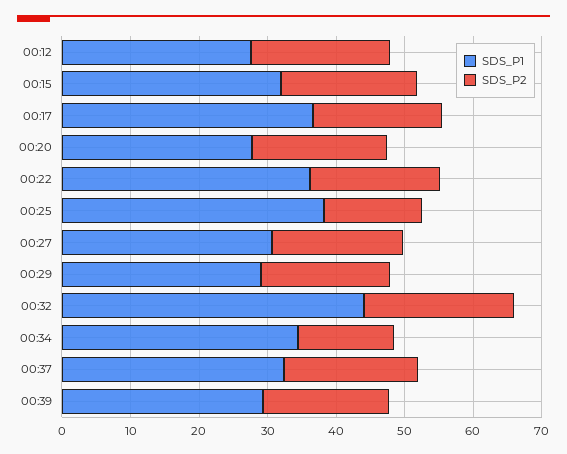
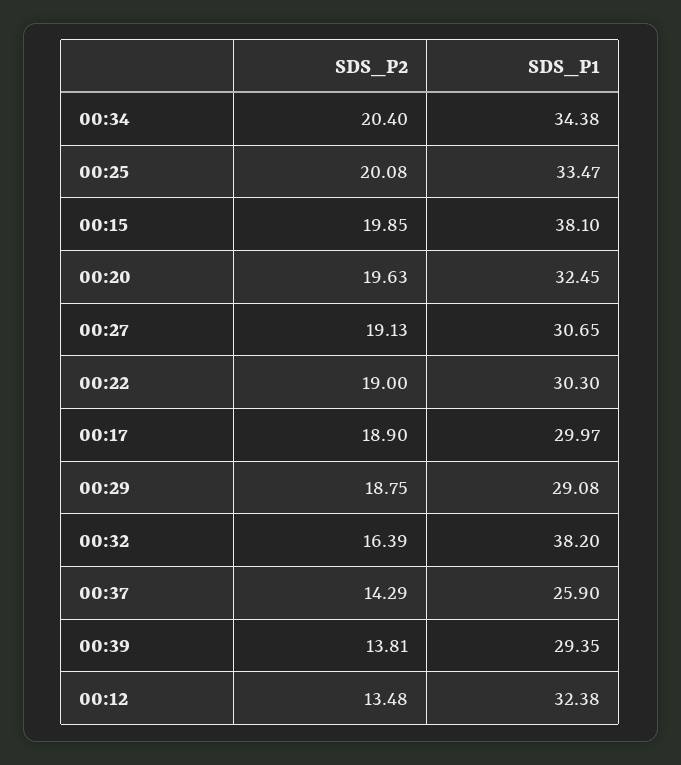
  {
    "SDS_P1": {
-     "00:12": 28,
+     "00:12": 32.38,
-     "00:15": 32,
+     "00:15": 38.1,
-     "00:17": 36,
+     "00:17": 29.97,
-     "00:20": 28,
+     "00:20": 32.45,
-     "00:22": 36,
+     "00:22": 30.3,
-     "00:25": 38,
+     "00:25": 33.47,
      "00:27": 30.65,
      "00:29": 29.08,
-     "00:32": 44,
+     "00:32": 38.2,
      "00:34": 34.38,
-     "00:37": 32,
+     "00:37": 25.9,
      "00:39": 29.35
    },
    "SDS_P2": {
-     "00:12": 20,
+     "00:12": 13.48,
      "00:15": 19.85,
      "00:17": 18.9,
      "00:20": 19.63,
      "00:22": 19,
-     "00:25": 14,
+     "00:25": 20.08,
      "00:27": 19.13,
      "00:29": 18.75,
-     "00:32": 22,
+     "00:32": 16.39,
-     "00:34": 14,
+     "00:34": 20.4,
-     "00:37": 20,
+     "00:37": 14.29,
-     "00:39": 18
+     "00:39": 13.81
    }
  }

